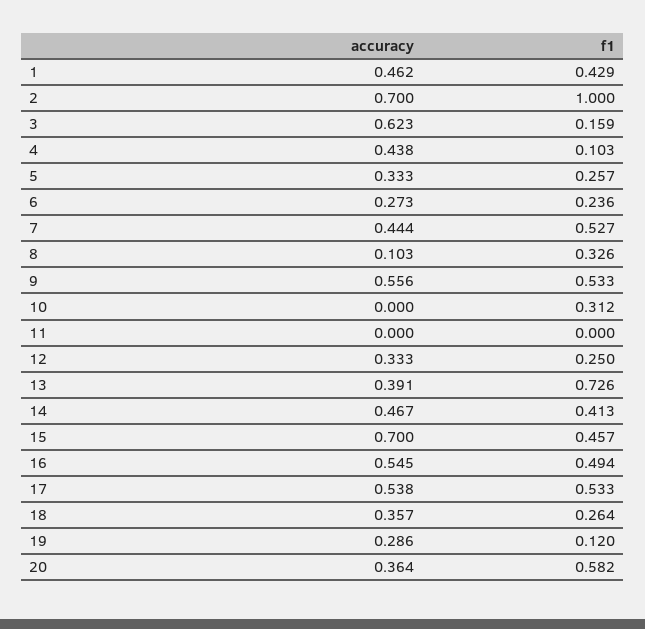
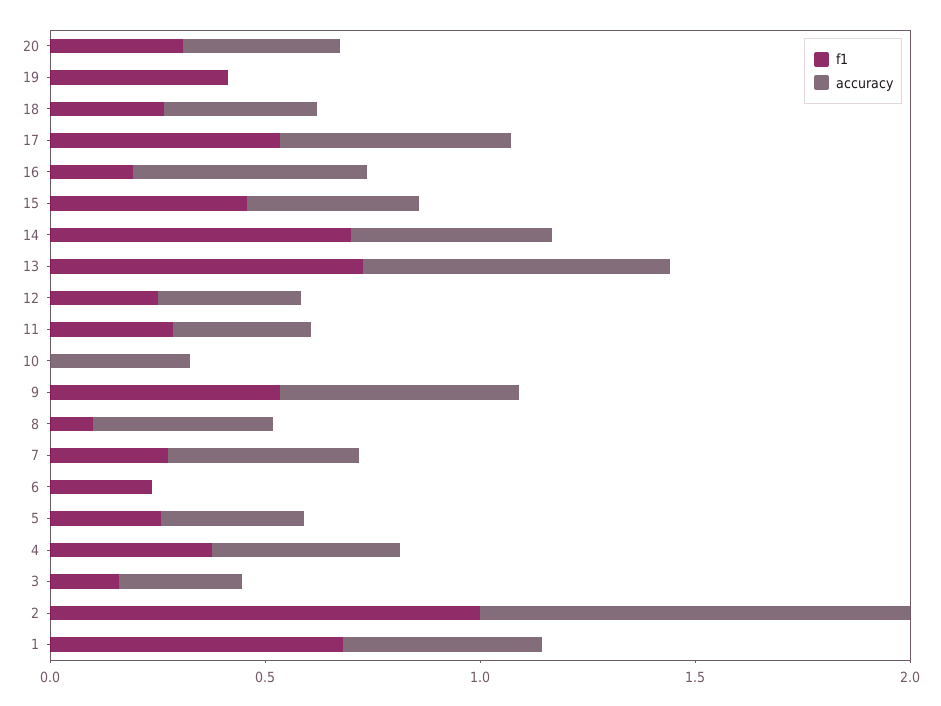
  {
    "accuracy": {
      "1": 0.462,
-     "2": 0.7,
+     "2": 1,
-     "3": 0.623,
+     "3": 0.3,
      "4": 0.438,
      "5": 0.333,
-     "6": 0.273,
+     "6": 0,
      "7": 0.444,
-     "8": 0.103,
+     "8": 0.4,
      "9": 0.556,
-     "10": 0,
+     "10": 0.3,
-     "11": 0,
+     "11": 0.3,
      "12": 0.333,
-     "13": 0.391,
+     "13": 0.7,
      "14": 0.467,
-     "15": 0.7,
+     "15": 0.4,
      "16": 0.545,
      "17": 0.538,
      "18": 0.357,
-     "19": 0.286,
+     "19": 0,
      "20": 0.364
    },
    "f1": {
-     "1": 0.429,
+     "1": 0.7,
      "2": 1,
      "3": 0.159,
-     "4": 0.103,
+     "4": 0.4,
      "5": 0.257,
      "6": 0.236,
-     "7": 0.527,
+     "7": 0.3,
-     "8": 0.326,
+     "8": 0.1,
      "9": 0.533,
-     "10": 0.312,
+     "10": 0,
-     "11": 0,
+     "11": 0.3,
      "12": 0.25,
      "13": 0.726,
-     "14": 0.413,
+     "14": 0.7,
      "15": 0.457,
-     "16": 0.494,
+     "16": 0.2,
      "17": 0.533,
      "18": 0.264,
-     "19": 0.12,
+     "19": 0.4,
-     "20": 0.582
+     "20": 0.3
    }
  }

